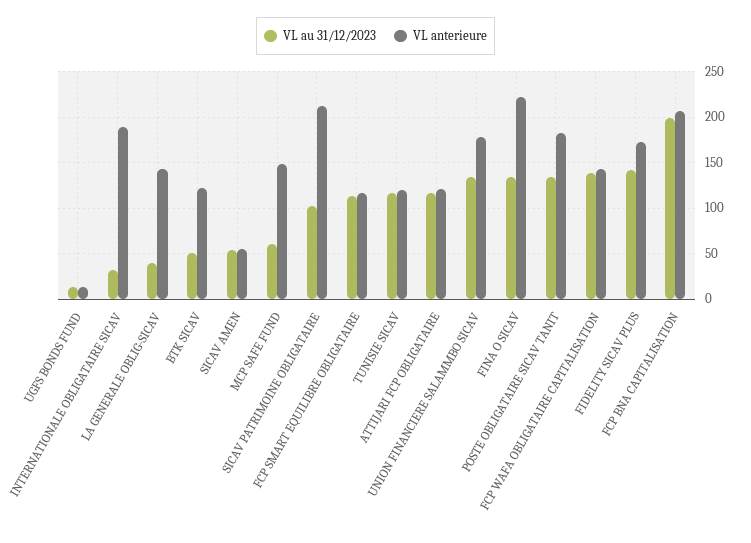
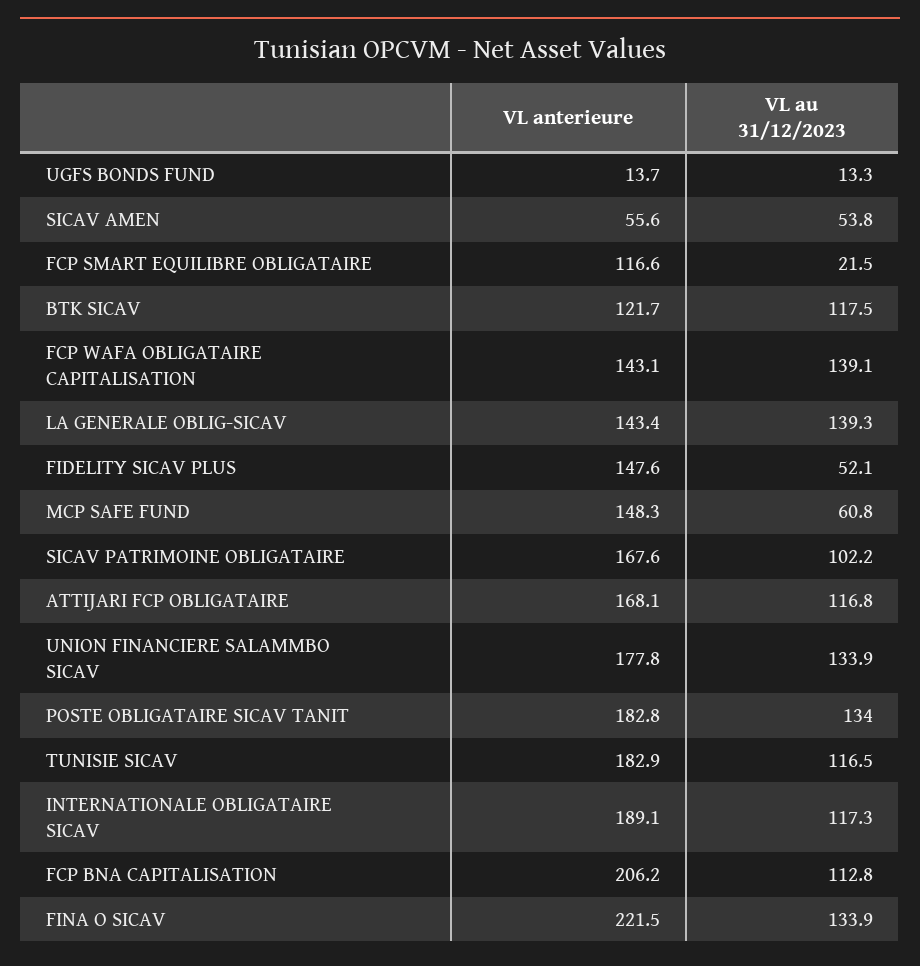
  {
    "VL au 31/12/2023": {
      "UGFS BONDS FUND": 13.3,
-     "INTERNATIONALE OBLIGATAIRE SICAV": 30,
+     "INTERNATIONALE OBLIGATAIRE SICAV": 117.3,
-     "LA GENERALE OBLIG-SICAV": 40,
+     "LA GENERALE OBLIG-SICAV": 139.3,
-     "BTK SICAV": 50,
+     "BTK SICAV": 117.5,
      "SICAV AMEN": 53.8,
      "MCP SAFE FUND": 60.8,
      "SICAV PATRIMOINE OBLIGATAIRE": 102.2,
-     "FCP SMART EQUILIBRE OBLIGATAIRE": 110,
+     "FCP SMART EQUILIBRE OBLIGATAIRE": 21.5,
      "TUNISIE SICAV": 116.5,
      "ATTIJARI FCP OBLIGATAIRE": 116.8,
      "UNION FINANCIERE SALAMMBO SICAV": 133.9,
      "FINA O SICAV": 133.9,
      "POSTE OBLIGATAIRE SICAV TANIT": 134,
      "FCP WAFA OBLIGATAIRE CAPITALISATION": 139.1,
-     "FIDELITY SICAV PLUS": 140,
+     "FIDELITY SICAV PLUS": 52.1,
-     "FCP BNA CAPITALISATION": 200
+     "FCP BNA CAPITALISATION": 112.8
    },
    "VL anterieure": {
      "UGFS BONDS FUND": 13.7,
      "INTERNATIONALE OBLIGATAIRE SICAV": 189.1,
      "LA GENERALE OBLIG-SICAV": 143.4,
      "BTK SICAV": 121.7,
      "SICAV AMEN": 55.6,
      "MCP SAFE FUND": 148.3,
-     "SICAV PATRIMOINE OBLIGATAIRE": 210,
+     "SICAV PATRIMOINE OBLIGATAIRE": 167.6,
      "FCP SMART EQUILIBRE OBLIGATAIRE": 116.6,
-     "TUNISIE SICAV": 120,
+     "TUNISIE SICAV": 182.9,
-     "ATTIJARI FCP OBLIGATAIRE": 120,
+     "ATTIJARI FCP OBLIGATAIRE": 168.1,
      "UNION FINANCIERE SALAMMBO SICAV": 177.8,
      "FINA O SICAV": 221.5,
      "POSTE OBLIGATAIRE SICAV TANIT": 182.8,
      "FCP WAFA OBLIGATAIRE CAPITALISATION": 143.1,
-     "FIDELITY SICAV PLUS": 170,
+     "FIDELITY SICAV PLUS": 147.6,
      "FCP BNA CAPITALISATION": 206.2
    }
  }

